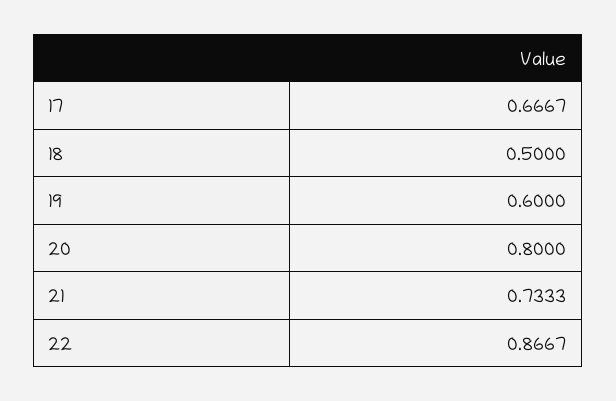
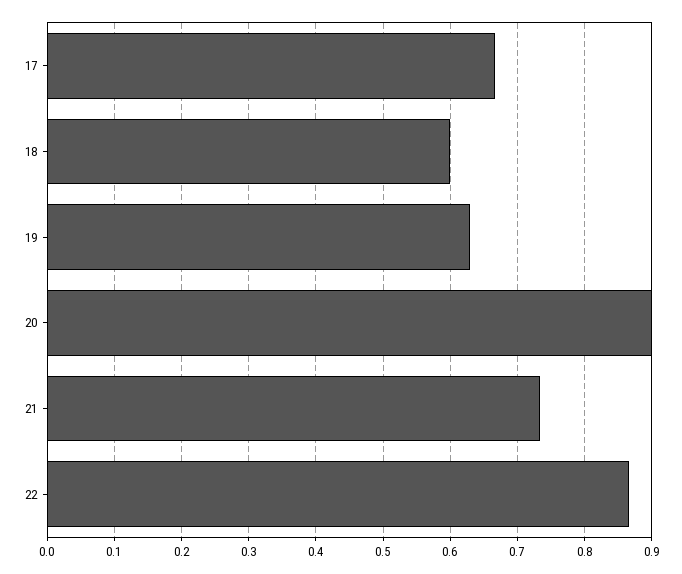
  {
    "17": 0.6667,
-   "18": 0.5,
+   "18": 0.6,
-   "19": 0.6,
+   "19": 0.63,
-   "20": 0.8,
+   "20": 0.9,
    "21": 0.7333,
    "22": 0.8667
  }

